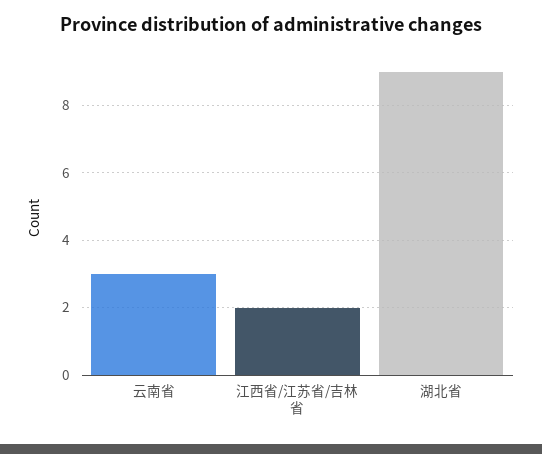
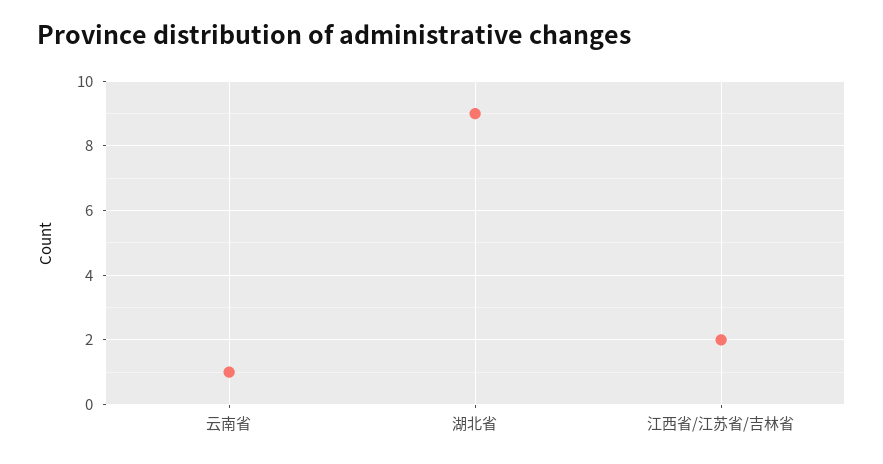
  {
-   "云南省": 3,
+   "云南省": 1,
    "江西省/江苏省/吉林省": 2,
    "湖北省": 9
  }

